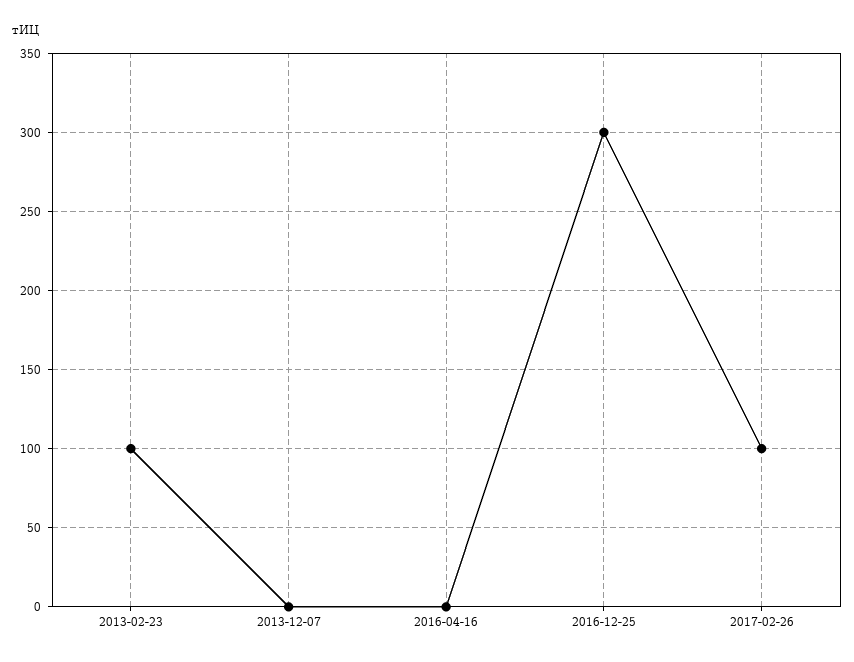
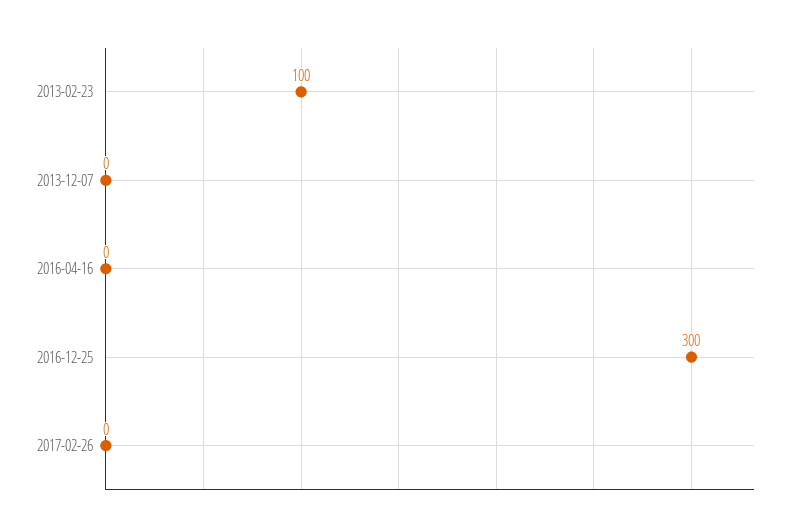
  {
    "2013-02-23": 100,
    "2013-12-07": 0,
    "2016-04-16": 0,
    "2016-12-25": 300,
-   "2017-02-26": 100
+   "2017-02-26": 0
  }

